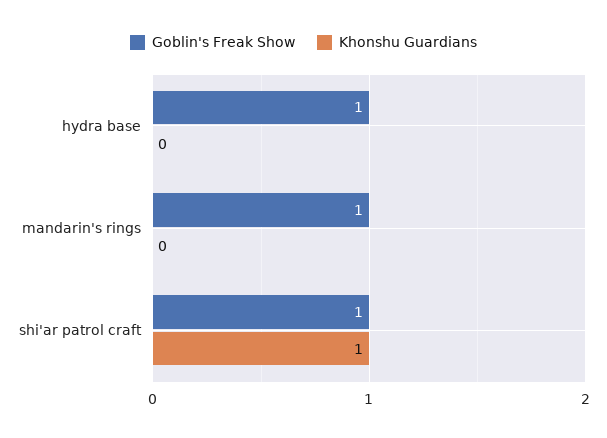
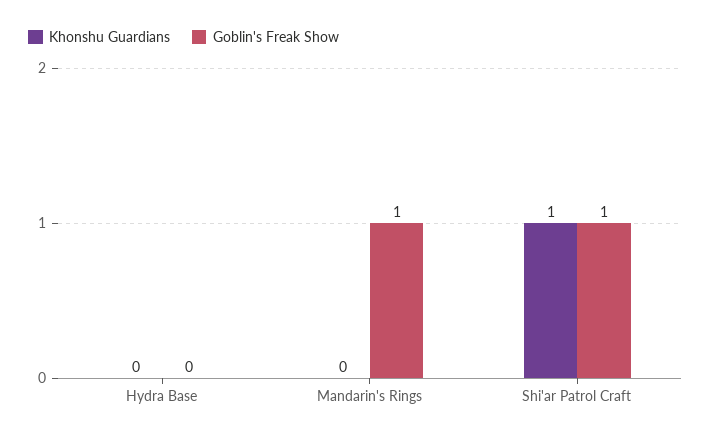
  {
    "Goblin's Freak Show": {
-     "hydra base": 1,
+     "hydra base": 0,
      "mandarin's rings": 1,
      "shi'ar patrol craft": 1
    },
    "Khonshu Guardians": {
      "hydra base": 0,
      "mandarin's rings": 0,
      "shi'ar patrol craft": 1
    }
  }

